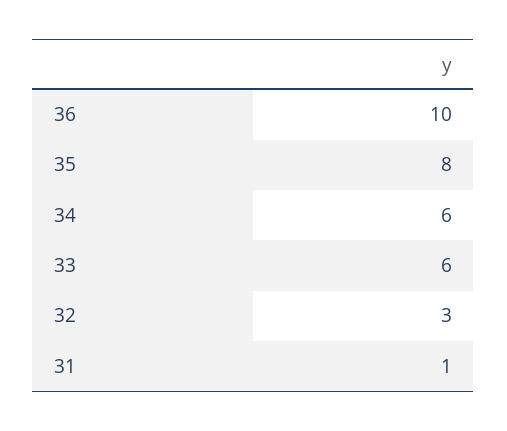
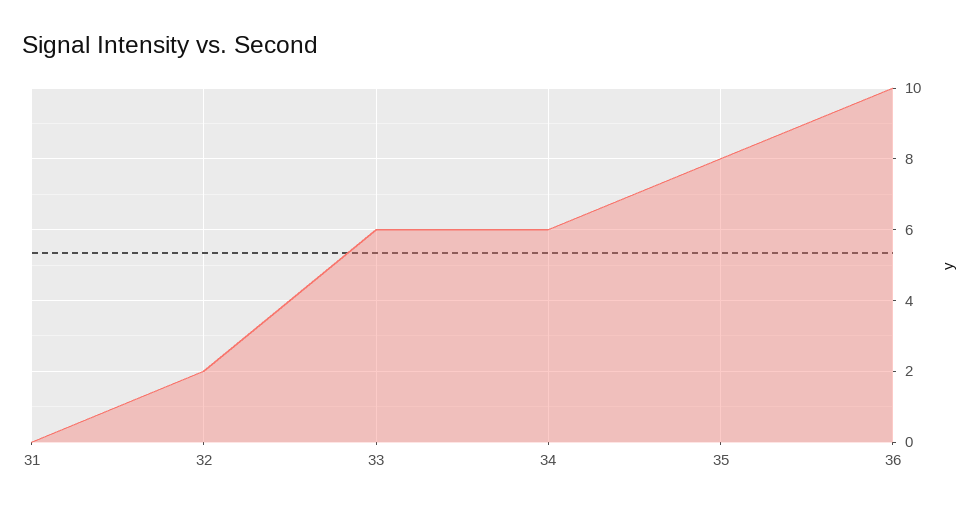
  {
    "36": 10,
    "35": 8,
    "34": 6,
    "33": 6,
-   "32": 3,
+   "32": 2,
-   "31": 1
+   "31": 0
  }

